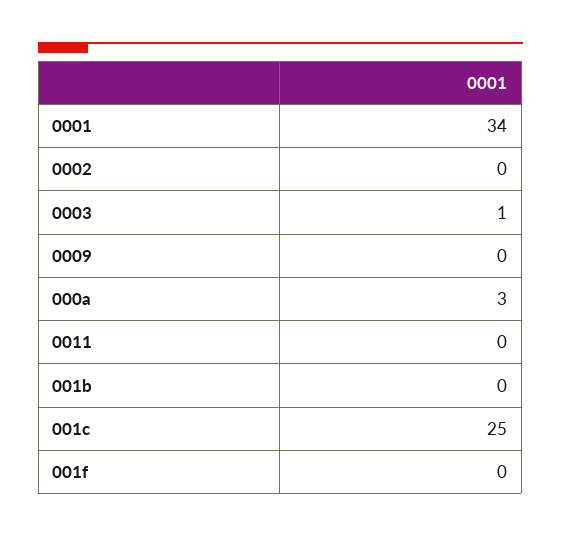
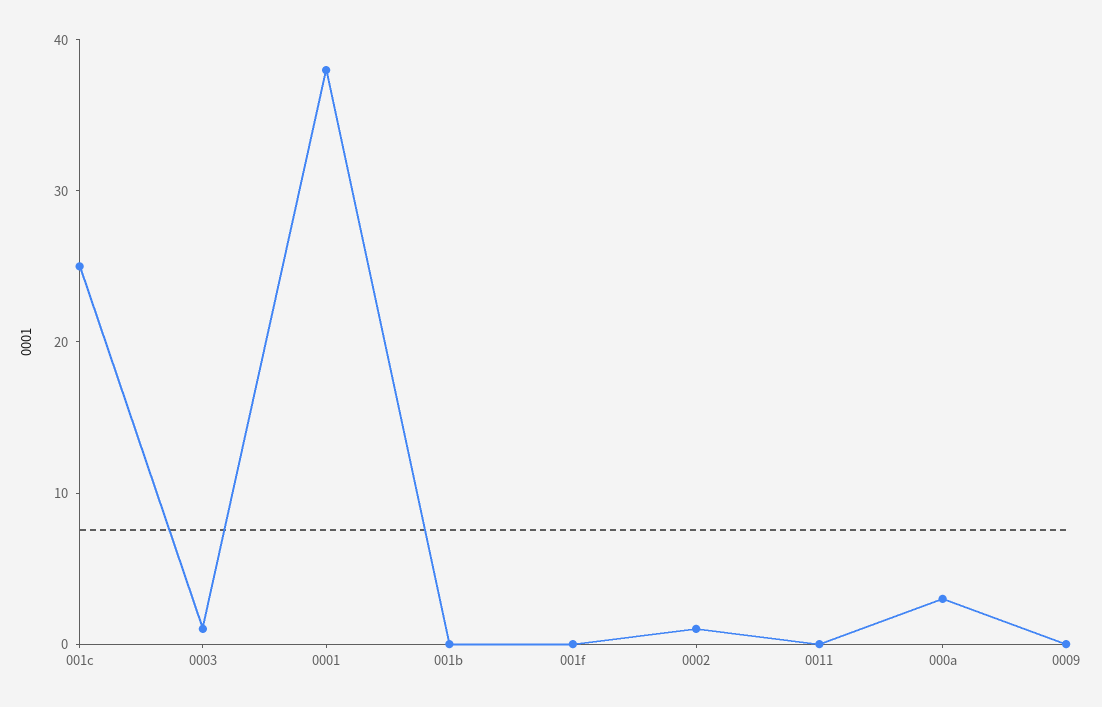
  {
-   "0001": 34,
+   "0001": 38,
-   "0002": 0,
+   "0002": 1,
    "0003": 1,
    "0009": 0,
    "000a": 3,
    "0011": 0,
    "001b": 0,
    "001c": 25,
    "001f": 0
  }

